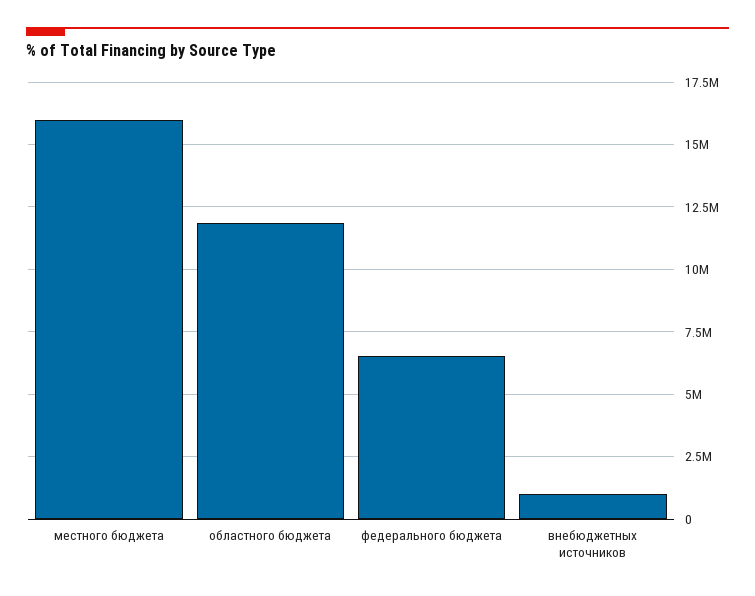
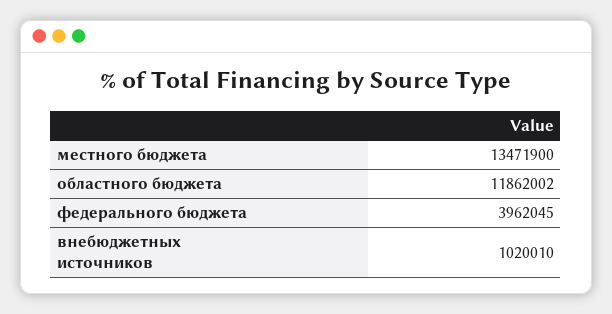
  {
-   "местного бюджета": 16000000,
+   "местного бюджета": 13471900,
    "областного бюджета": 11862002,
-   "федерального бюджета": 6500000,
+   "федерального бюджета": 3962045,
    "внебюджетных источников": 1020010
  }

